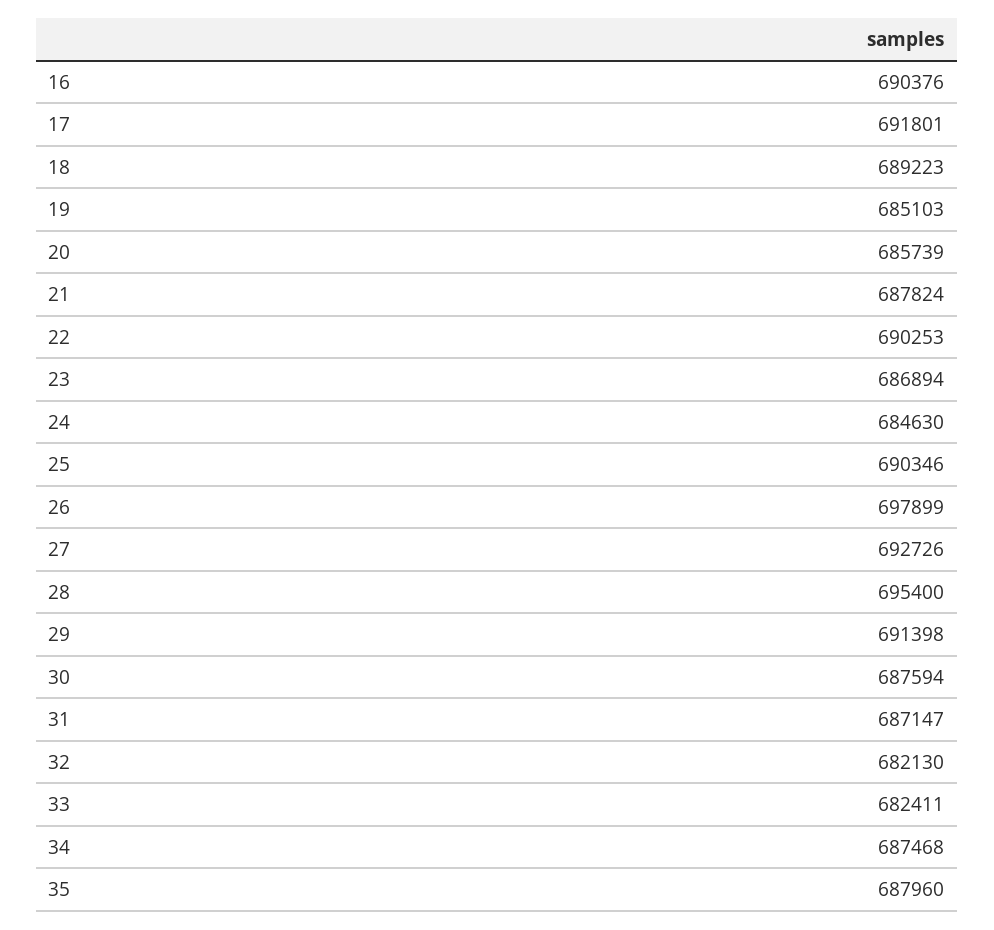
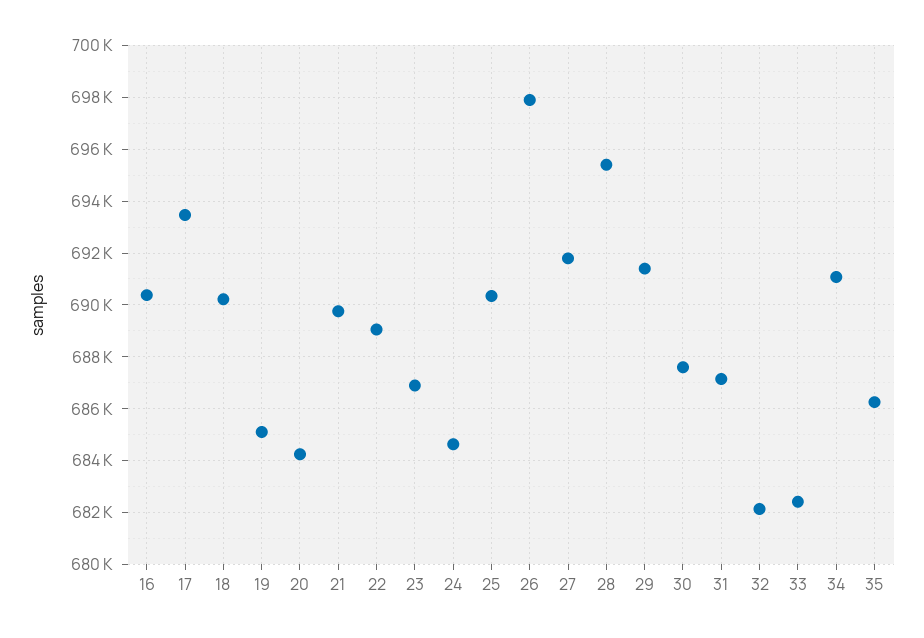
  {
    "16": 690376,
-   "17": 691801,
+   "17": 693500,
-   "18": 689223,
+   "18": 690250,
    "19": 685103,
-   "20": 685739,
+   "20": 684250,
-   "21": 687824,
+   "21": 689750,
-   "22": 690253,
+   "22": 689000,
    "23": 686894,
    "24": 684630,
    "25": 690346,
    "26": 697899,
-   "27": 692726,
+   "27": 691750,
    "28": 695400,
    "29": 691398,
    "30": 687594,
    "31": 687147,
    "32": 682130,
    "33": 682411,
-   "34": 687468,
+   "34": 691000,
-   "35": 687960
+   "35": 686250
  }

